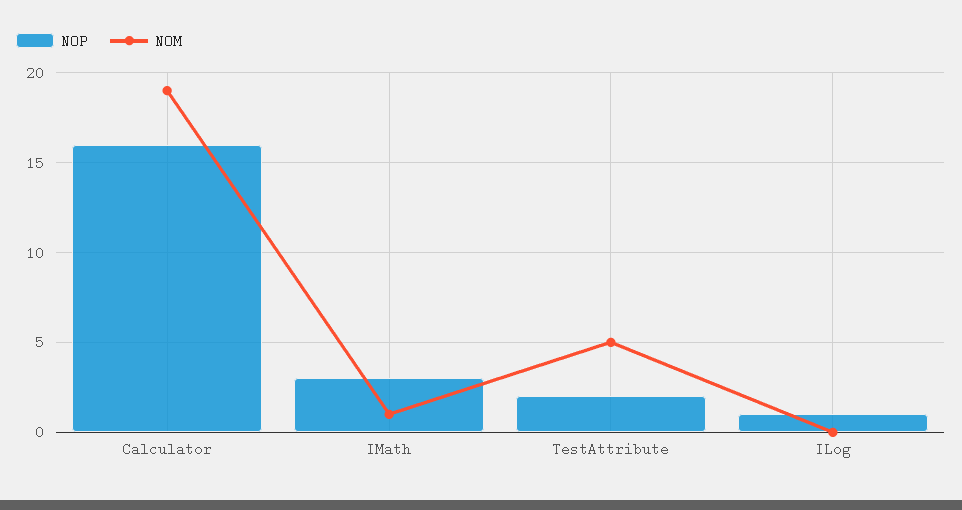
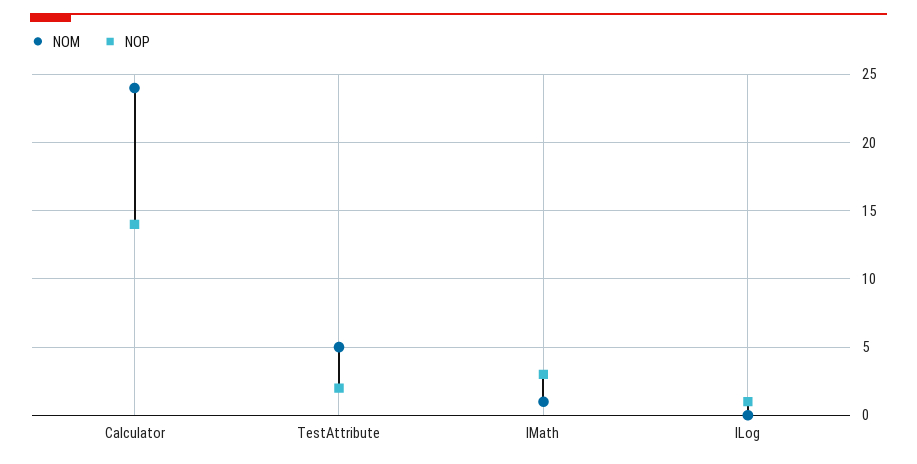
  {
    "NOP": {
-     "Calculator": 16,
+     "Calculator": 14,
      "IMath": 3,
      "TestAttribute": 2,
      "ILog": 1
    },
    "NOM": {
-     "Calculator": 19,
+     "Calculator": 24,
      "IMath": 1,
      "TestAttribute": 5,
      "ILog": 0
    }
  }

